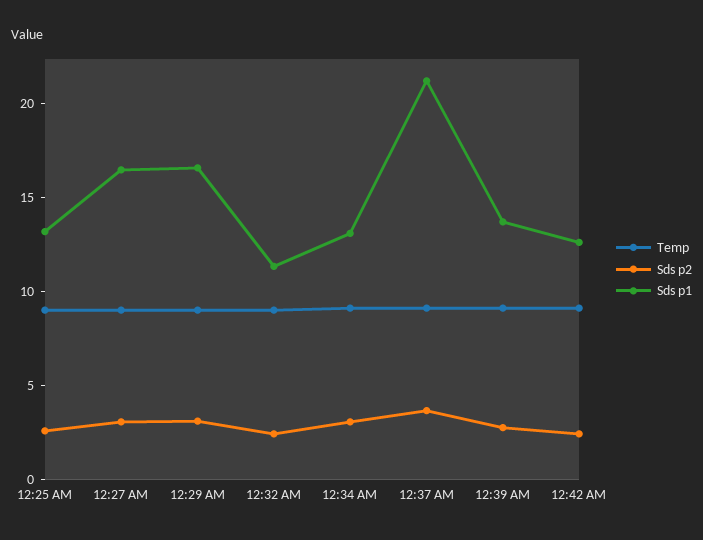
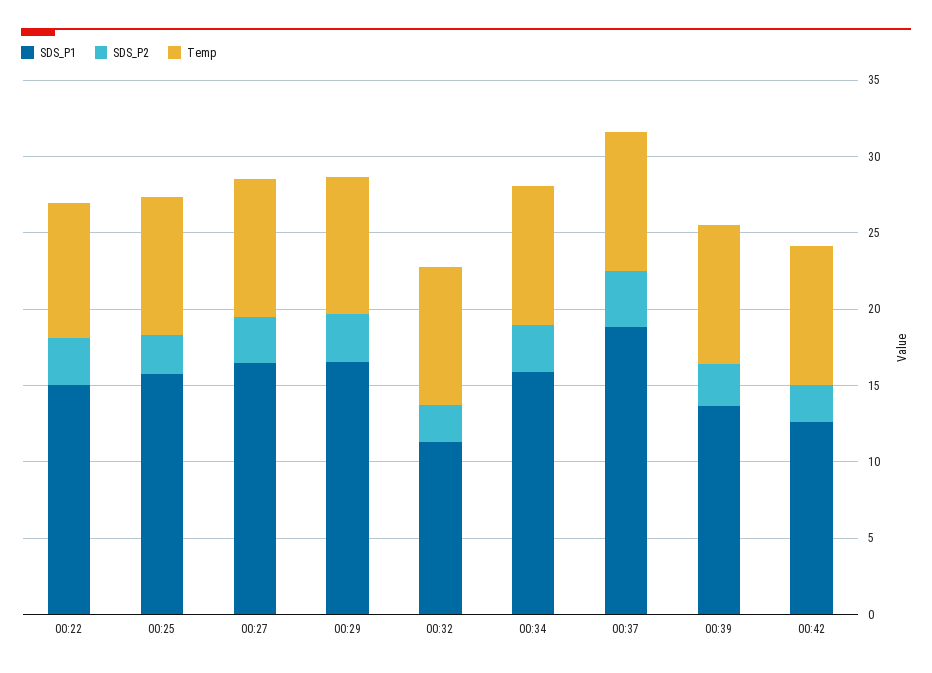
  {
    "Temp": {
      "12:25 AM": 9,
      "12:27 AM": 9,
      "12:29 AM": 9,
      "12:32 AM": 9,
      "12:34 AM": 9,
      "12:37 AM": 9,
      "12:39 AM": 9,
-     "12:42 AM": 9
+     "12:42 AM": 9,
+     "00:22": 9
    },
    "Sds p2": {
      "12:25 AM": 3,
      "12:27 AM": 3,
      "12:29 AM": 3,
      "12:32 AM": 2,
      "12:34 AM": 3,
      "12:37 AM": 4,
      "12:39 AM": 3,
-     "12:42 AM": 2
+     "12:42 AM": 2,
+     "00:22": 3
    },
    "Sds p1": {
-     "12:25 AM": 13,
+     "12:25 AM": 16,
      "12:27 AM": 16,
      "12:29 AM": 17,
      "12:32 AM": 11,
-     "12:34 AM": 13,
+     "12:34 AM": 16,
-     "12:37 AM": 21,
+     "12:37 AM": 19,
      "12:39 AM": 14,
-     "12:42 AM": 13
+     "12:42 AM": 13,
+     "00:22": 15
    }
  }

